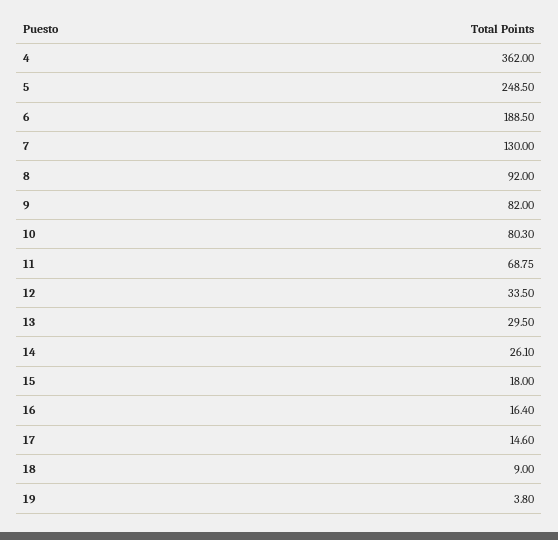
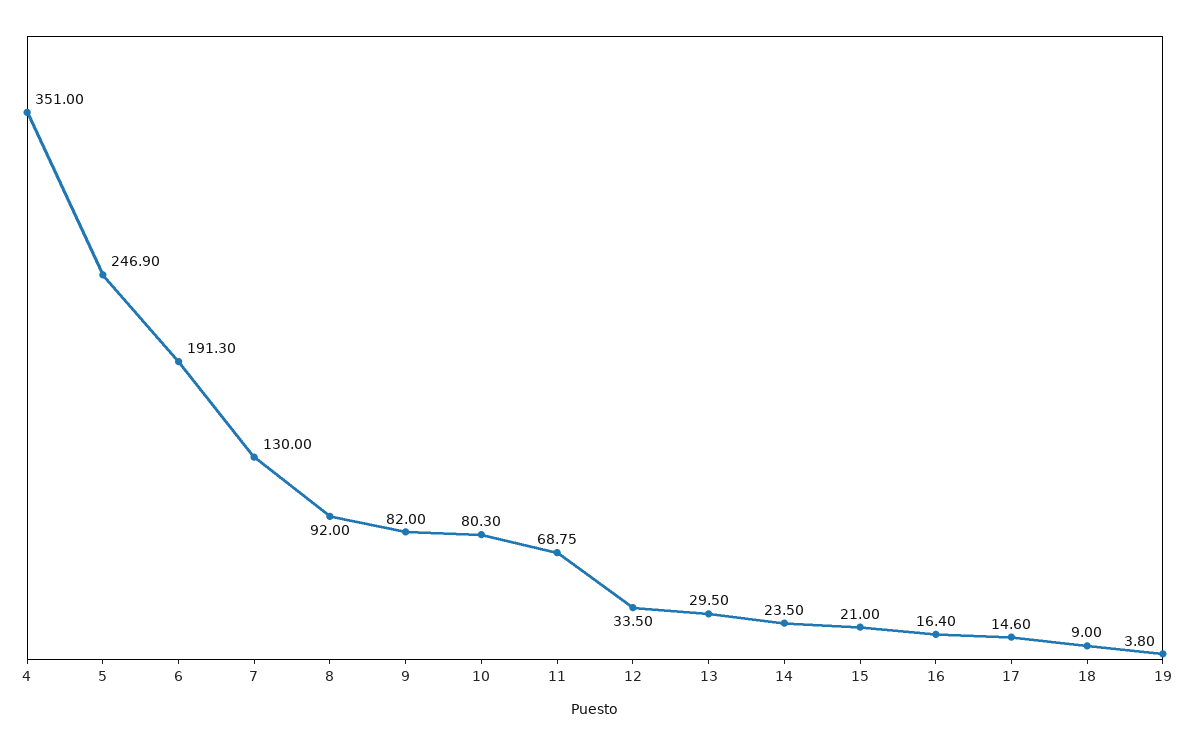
  {
-   "4": 362,
+   "4": 351,
-   "5": 248.5,
+   "5": 246.9,
-   "6": 188.5,
+   "6": 191.3,
    "7": 130,
    "8": 92,
    "9": 82,
    "10": 80.3,
    "11": 68.75,
    "12": 33.5,
    "13": 29.5,
-   "14": 26.1,
+   "14": 23.5,
-   "15": 18,
+   "15": 21,
    "16": 16.4,
    "17": 14.6,
    "18": 9,
    "19": 3.8
  }

